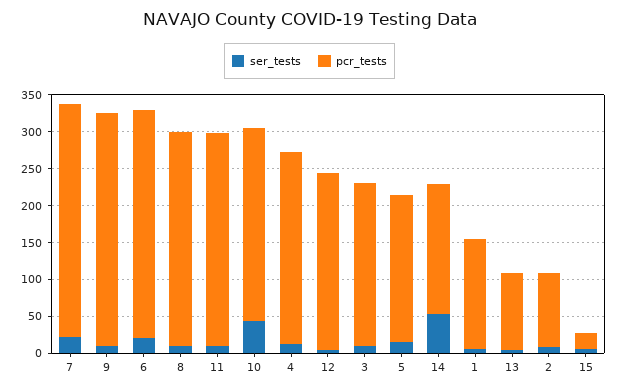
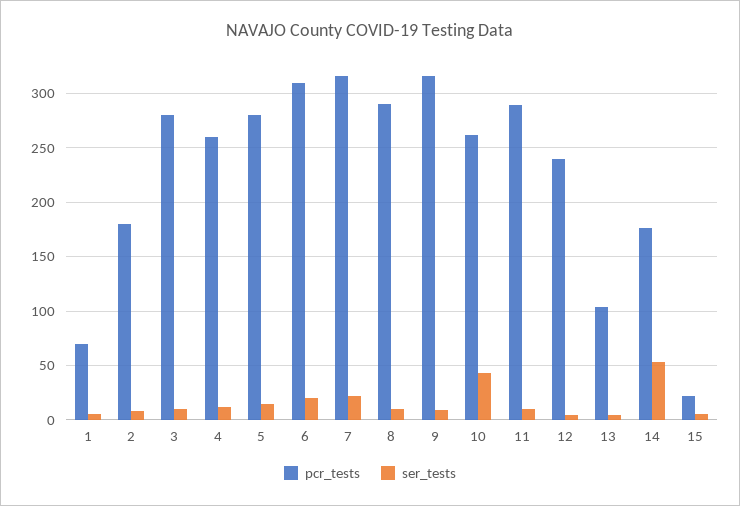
  {
    "ser_tests": {
      "7": 20,
      "9": 10,
      "6": 20,
      "8": 10,
      "11": 10,
      "10": 40,
      "4": 10,
      "12": 0,
      "3": 10,
      "5": 20,
      "14": 50,
      "1": 10,
      "13": 0,
      "2": 10,
      "15": 10
    },
    "pcr_tests": {
      "7": 320,
      "9": 320,
      "6": 310,
      "8": 290,
      "11": 290,
      "10": 260,
      "4": 260,
      "12": 240,
-     "3": 225,
+     "3": 280,
-     "5": 200,
+     "5": 280,
      "14": 180,
-     "1": 150,
+     "1": 70,
      "13": 100,
-     "2": 100,
+     "2": 180,
      "15": 20
    }
  }

